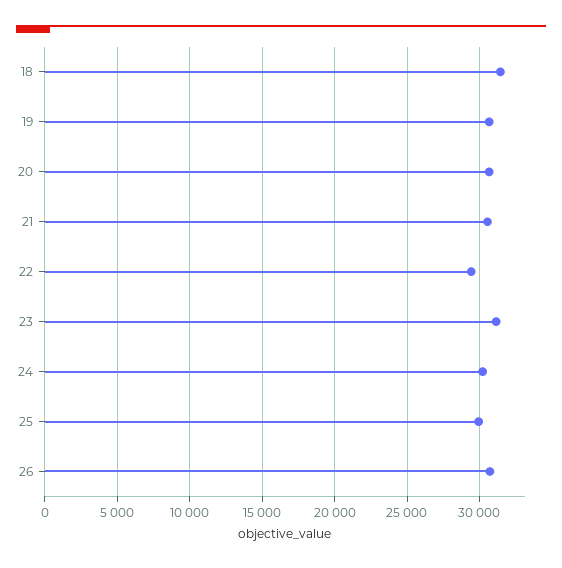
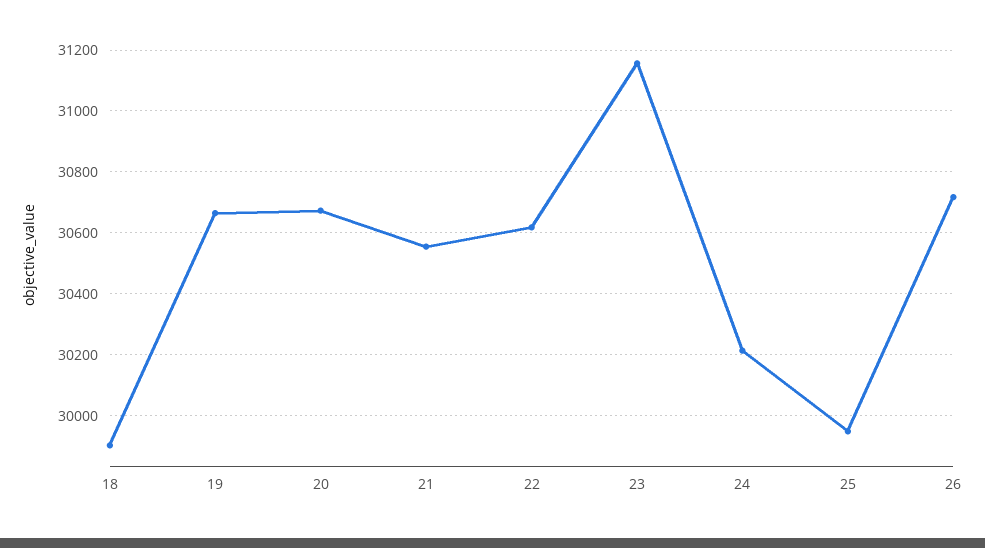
  {
-   "18": 31500,
+   "18": 29900,
    "19": 30660,
    "20": 30680,
    "21": 30560,
-   "22": 29500,
+   "22": 30620,
    "23": 31160,
    "24": 30220,
    "25": 29940,
    "26": 30720
  }

